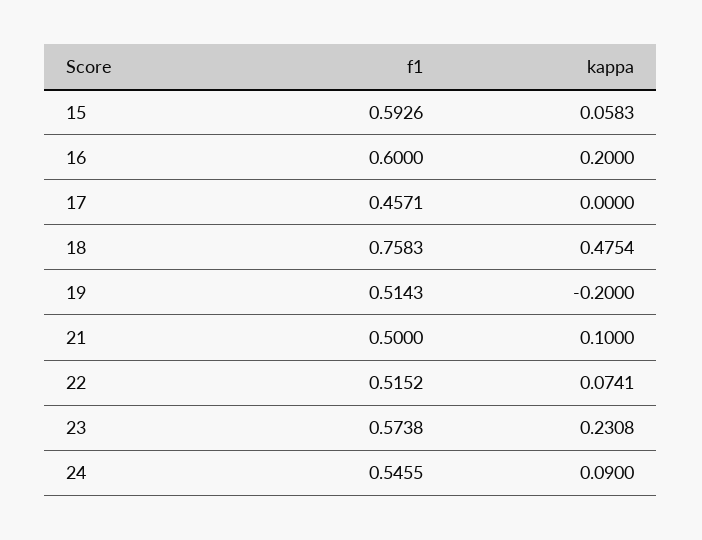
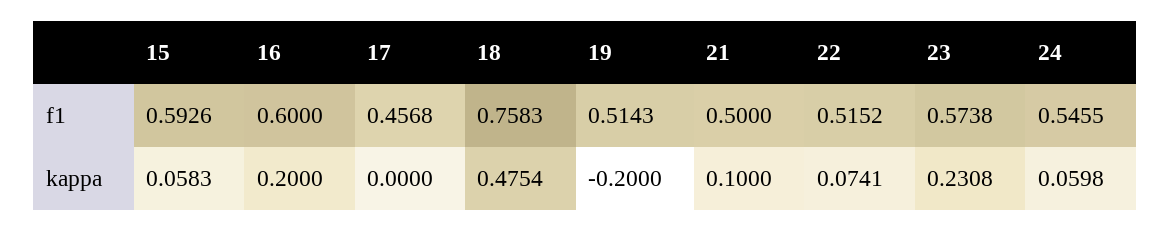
  {
    "f1": {
      "15": 0.5926,
      "16": 0.6,
-     "17": 0.4571,
+     "17": 0.4568,
      "18": 0.7583,
      "19": 0.5143,
      "21": 0.5,
      "22": 0.5152,
      "23": 0.5738,
      "24": 0.5455
    },
    "kappa": {
      "15": 0.0583,
      "16": 0.2,
      "17": 0,
      "18": 0.4754,
      "19": -0.2,
      "21": 0.1,
      "22": 0.0741,
      "23": 0.2308,
-     "24": 0.09
+     "24": 0.0598
    }
  }

